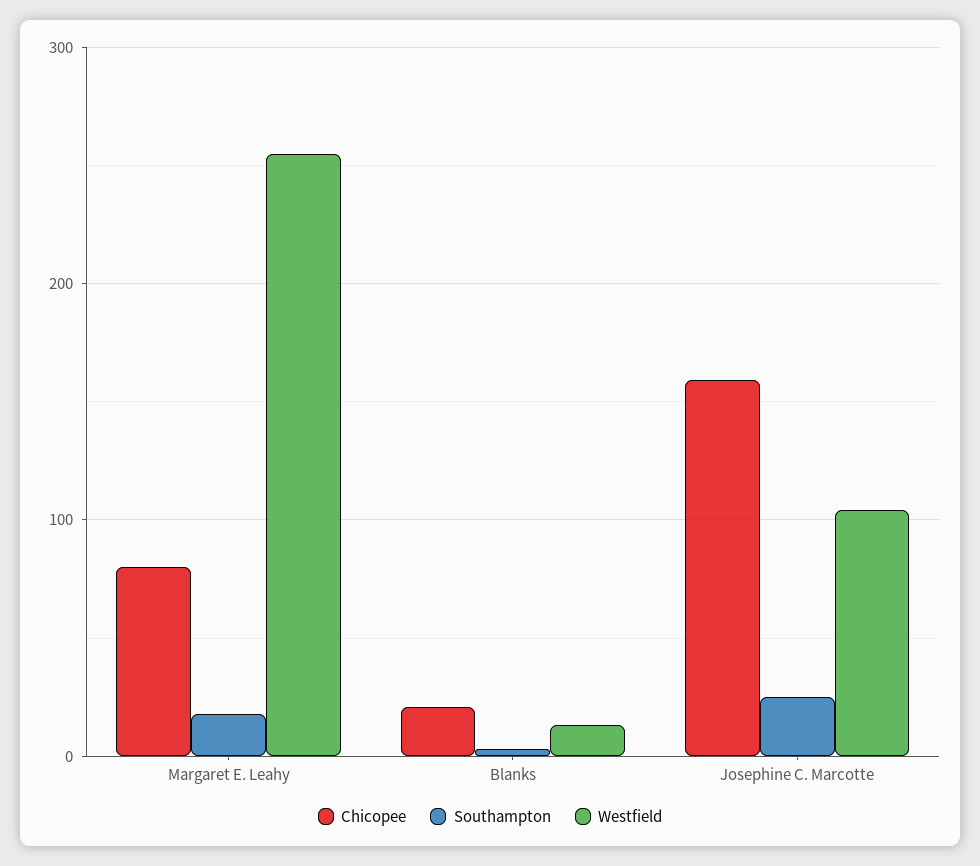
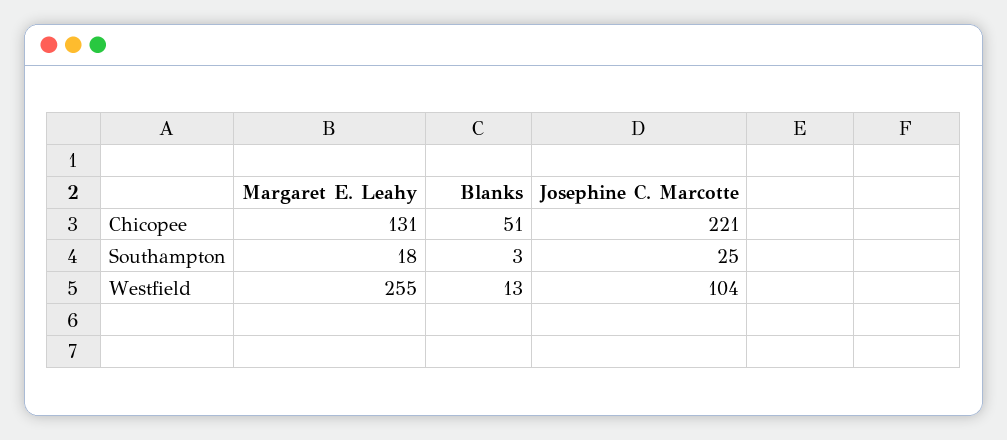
  {
    "Chicopee": {
-     "Margaret E. Leahy": 80,
+     "Margaret E. Leahy": 131,
-     "Blanks": 20,
+     "Blanks": 51,
-     "Josephine C. Marcotte": 160
+     "Josephine C. Marcotte": 221
    },
    "Southampton": {
      "Margaret E. Leahy": 18,
      "Blanks": 3,
      "Josephine C. Marcotte": 25
    },
    "Westfield": {
      "Margaret E. Leahy": 255,
      "Blanks": 13,
      "Josephine C. Marcotte": 104
    }
  }

